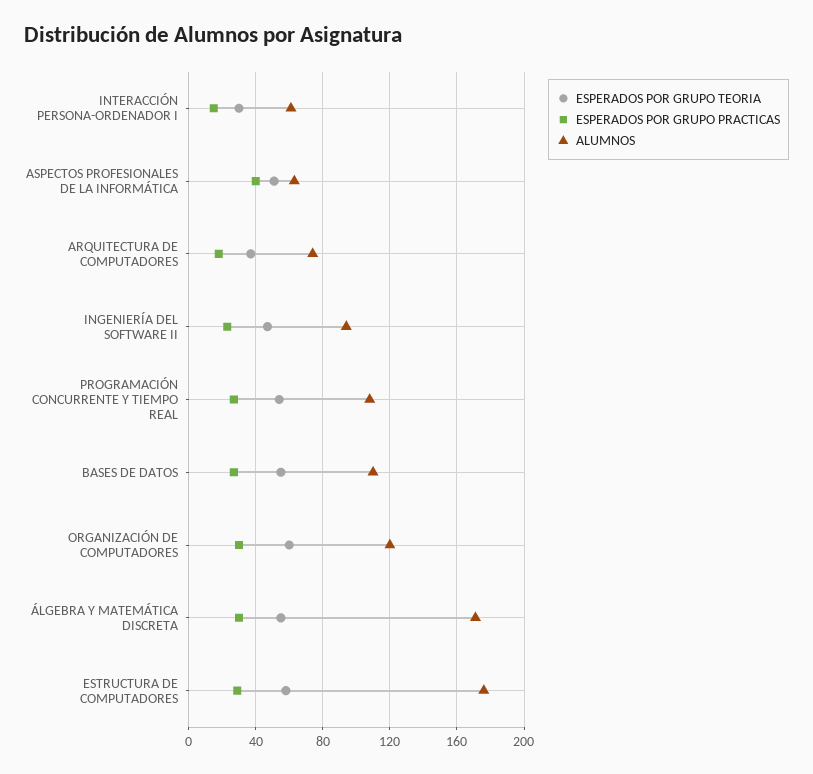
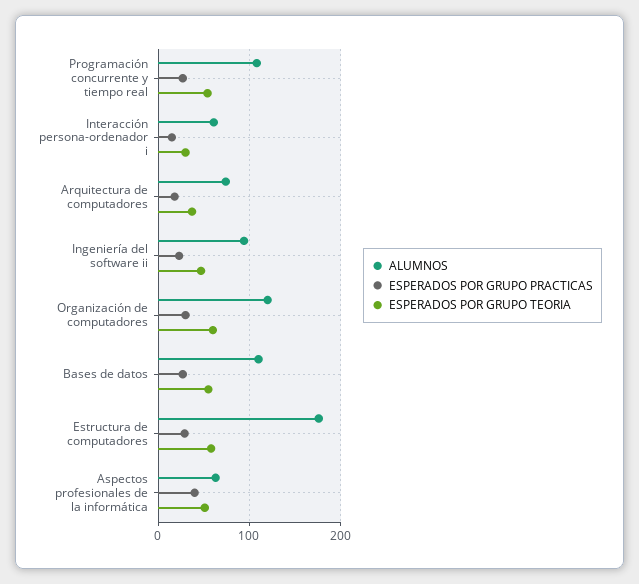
  {
    "ESPERADOS POR GRUPO TEORIA": {
      "INTERACCIÓN PERSONA-ORDENADOR I": 30,
      "ASPECTOS PROFESIONALES DE LA INFORMÁTICA": 50,
      "ARQUITECTURA DE COMPUTADORES": 35,
      "INGENIERÍA DEL SOFTWARE II": 45,
      "PROGRAMACIÓN CONCURRENTE Y TIEMPO REAL": 55,
      "BASES DE DATOS": 55,
      "ORGANIZACIÓN DE COMPUTADORES": 60,
-     "ÁLGEBRA Y MATEMÁTICA DISCRETA": 55,
      "ESTRUCTURA DE COMPUTADORES": 60
    },
    "ESPERADOS POR GRUPO PRACTICAS": {
      "INTERACCIÓN PERSONA-ORDENADOR I": 15,
      "ASPECTOS PROFESIONALES DE LA INFORMÁTICA": 40,
      "ARQUITECTURA DE COMPUTADORES": 20,
      "INGENIERÍA DEL SOFTWARE II": 25,
      "PROGRAMACIÓN CONCURRENTE Y TIEMPO REAL": 25,
      "BASES DE DATOS": 25,
      "ORGANIZACIÓN DE COMPUTADORES": 30,
-     "ÁLGEBRA Y MATEMÁTICA DISCRETA": 30,
      "ESTRUCTURA DE COMPUTADORES": 30
    },
    "ALUMNOS": {
      "INTERACCIÓN PERSONA-ORDENADOR I": 60,
      "ASPECTOS PROFESIONALES DE LA INFORMÁTICA": 65,
      "ARQUITECTURA DE COMPUTADORES": 75,
      "INGENIERÍA DEL SOFTWARE II": 95,
      "PROGRAMACIÓN CONCURRENTE Y TIEMPO REAL": 110,
      "BASES DE DATOS": 110,
      "ORGANIZACIÓN DE COMPUTADORES": 120,
-     "ÁLGEBRA Y MATEMÁTICA DISCRETA": 170,
      "ESTRUCTURA DE COMPUTADORES": 175
    }
  }

